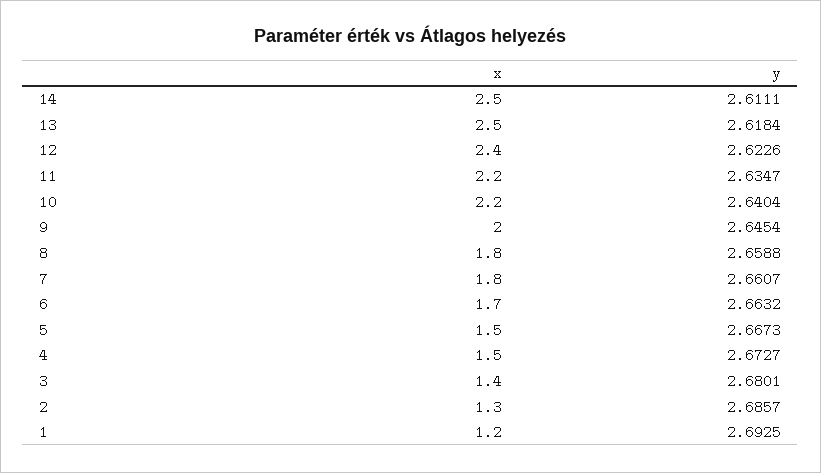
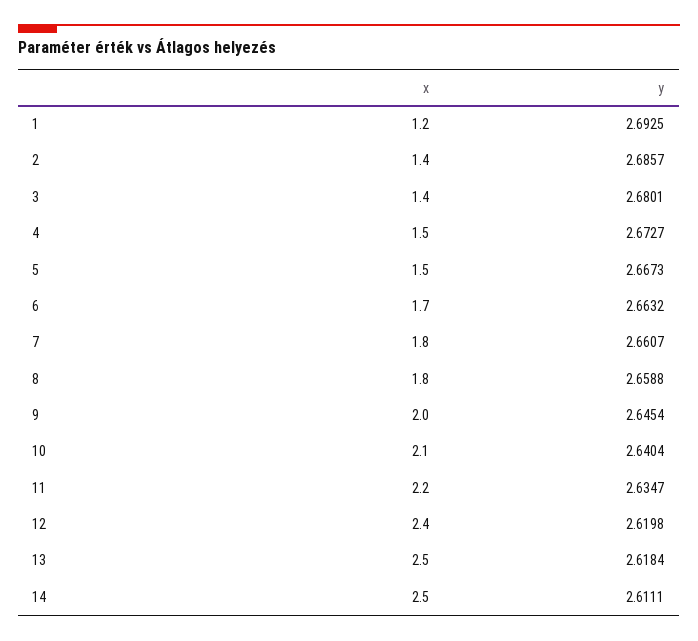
  {
    "x": {
      "14": 2.5,
      "13": 2.5,
      "12": 2.4,
      "11": 2.2,
-     "10": 2.2,
+     "10": 2.1,
      "9": 2,
      "8": 1.8,
      "7": 1.8,
      "6": 1.7,
      "5": 1.5,
      "4": 1.5,
      "3": 1.4,
-     "2": 1.3,
+     "2": 1.4,
      "1": 1.2
    },
    "y": {
      "14": 2.6111,
      "13": 2.6184,
-     "12": 2.6226,
+     "12": 2.6198,
      "11": 2.6347,
      "10": 2.6404,
      "9": 2.6454,
      "8": 2.6588,
      "7": 2.6607,
      "6": 2.6632,
      "5": 2.6673,
      "4": 2.6727,
      "3": 2.6801,
      "2": 2.6857,
      "1": 2.6925
    }
  }

